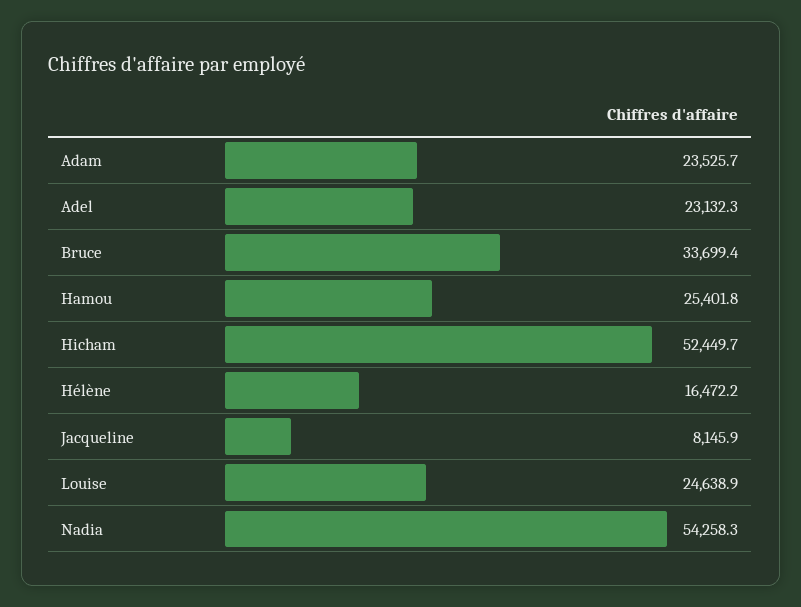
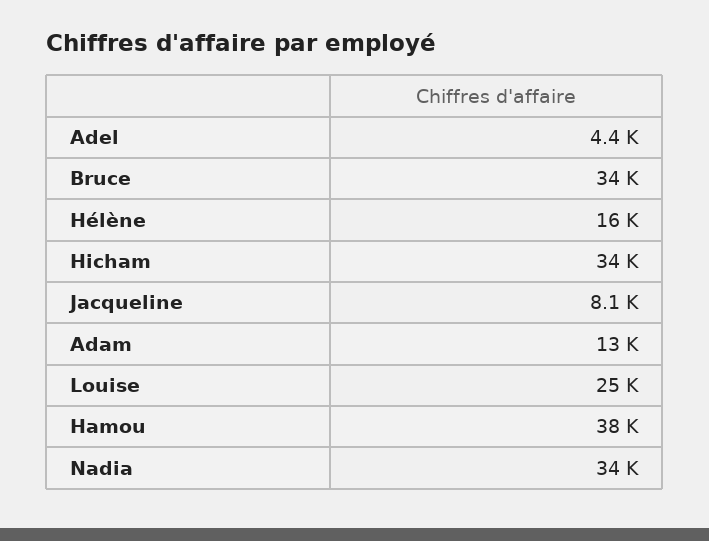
  {
-   "Adam": 23525.7,
+   "Adam": 13000,
-   "Adel": 23132.3,
+   "Adel": 4400,
    "Bruce": 33699.4,
-   "Hamou": 25401.8,
+   "Hamou": 38000,
-   "Hicham": 52449.7,
+   "Hicham": 34000,
    "Hélène": 16472.2,
    "Jacqueline": 8145.9,
    "Louise": 24638.9,
-   "Nadia": 54258.3
+   "Nadia": 34000
  }

